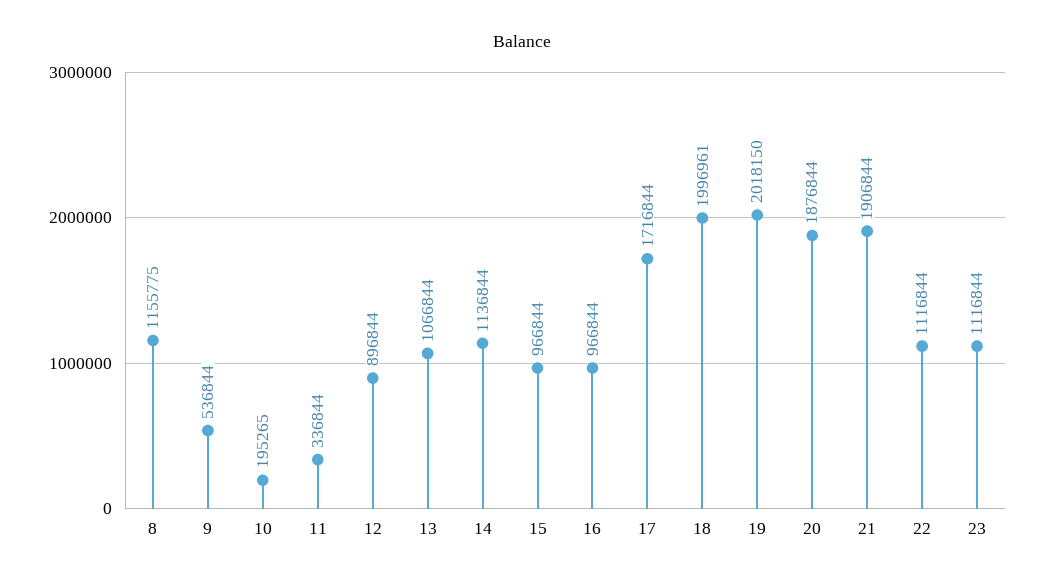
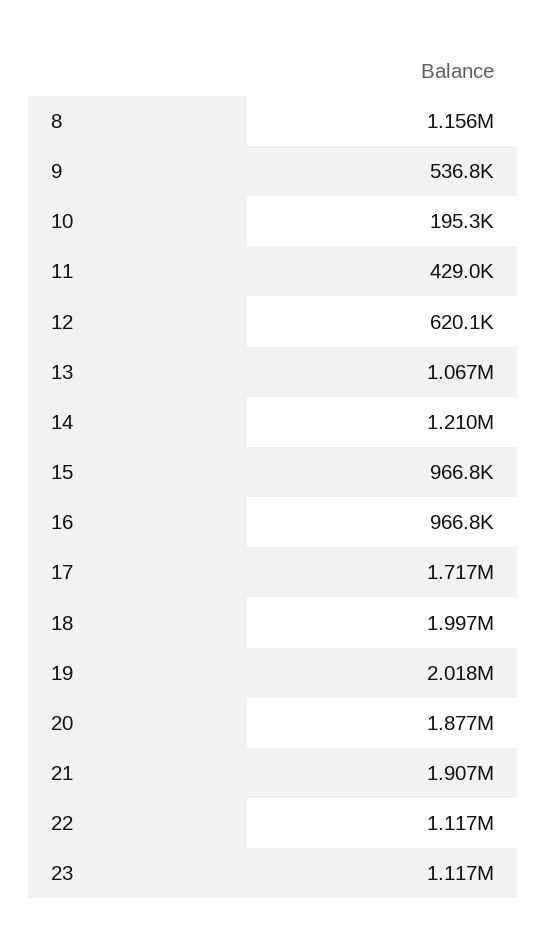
  {
    "8": 1155775,
    "9": 536844,
    "10": 195265,
-   "11": 336844,
+   "11": 429000,
-   "12": 896844,
+   "12": 620100,
    "13": 1066844,
-   "14": 1136844,
+   "14": 1210000,
    "15": 966844,
    "16": 966844,
    "17": 1716844,
    "18": 1996961,
    "19": 2018150,
    "20": 1876844,
    "21": 1906844,
    "22": 1116844,
    "23": 1116844
  }

